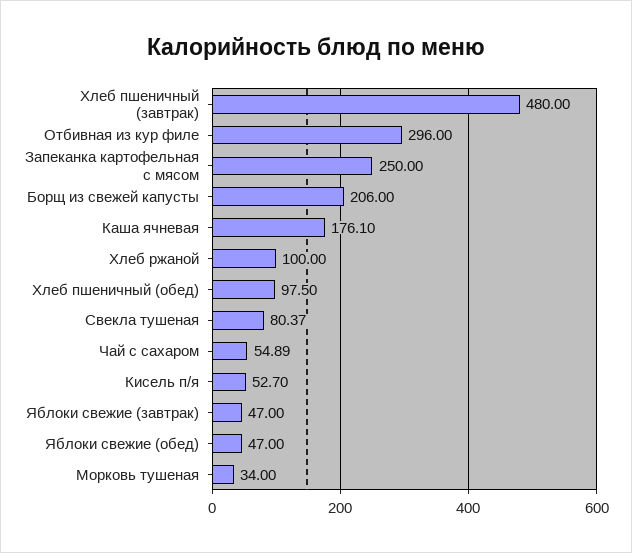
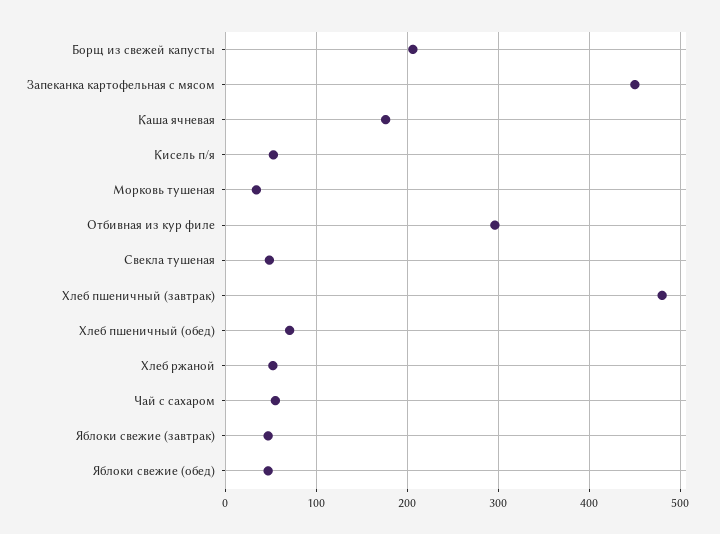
  {
    "Хлеб пшеничный (завтрак)": 480,
    "Отбивная из кур филе": 296,
-   "Запеканка картофельная с мясом": 250,
+   "Запеканка картофельная с мясом": 450,
    "Борщ из свежей капусты": 206,
    "Каша ячневая": 176.1,
-   "Хлеб ржаной": 100,
+   "Хлеб ржаной": 50,
-   "Хлеб пшеничный (обед)": 97.5,
+   "Хлеб пшеничный (обед)": 70,
-   "Свекла тушеная": 80.37,
+   "Свекла тушеная": 50,
    "Чай с сахаром": 54.89,
    "Кисель п/я": 52.7,
    "Яблоки свежие (завтрак)": 47,
    "Яблоки свежие (обед)": 47,
    "Морковь тушеная": 34
  }

